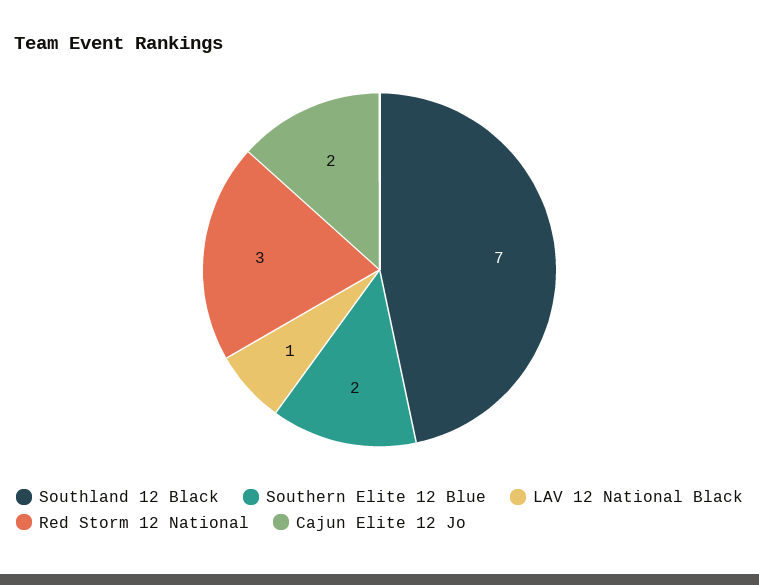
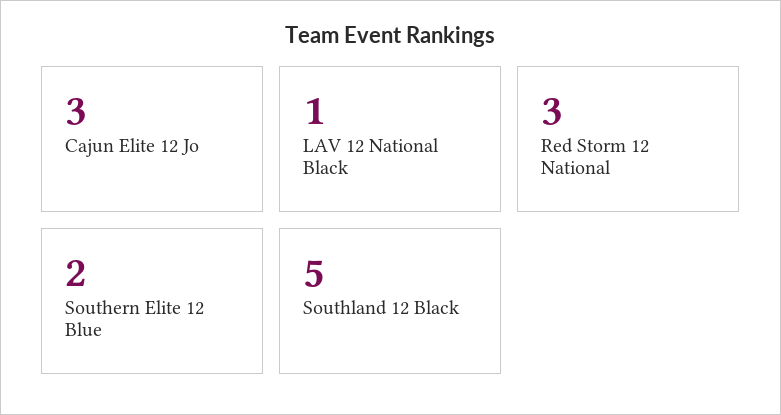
  {
-   "Southland 12 Black": 7,
+   "Southland 12 Black": 5,
    "Southern Elite 12 Blue": 2,
    "LAV 12 National Black": 1,
    "Red Storm 12 National": 3,
-   "Cajun Elite 12 Jo": 2
+   "Cajun Elite 12 Jo": 3
  }

